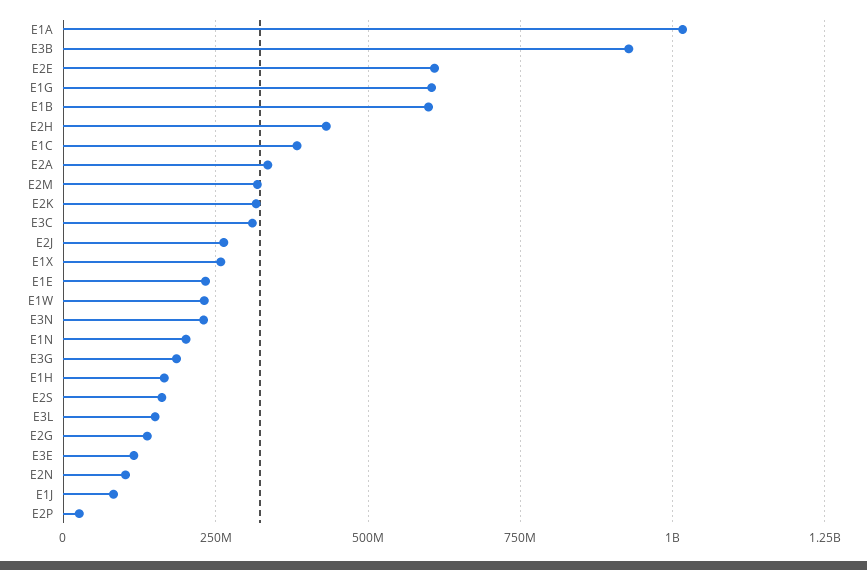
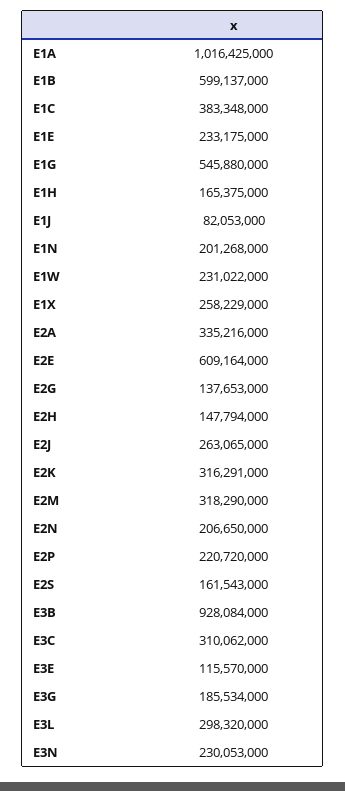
  {
    "E1A": 1016425000,
    "E3B": 928084000,
    "E2E": 609164000,
-   "E1G": 600000000,
+   "E1G": 545880000,
    "E1B": 599137000,
-   "E2H": 425000000,
+   "E2H": 147794000,
    "E1C": 383348000,
    "E2A": 335216000,
    "E2M": 318290000,
    "E2K": 316291000,
    "E3C": 310062000,
    "E2J": 263065000,
    "E1X": 258229000,
    "E1E": 233175000,
    "E1W": 231022000,
    "E3N": 230053000,
    "E1N": 201268000,
    "E3G": 185534000,
    "E1H": 165375000,
    "E2S": 161543000,
-   "E3L": 150000000,
+   "E3L": 298320000,
    "E2G": 137653000,
    "E3E": 115570000,
-   "E2N": 100000000,
+   "E2N": 206650000,
    "E1J": 82053000,
-   "E2P": 25000000
+   "E2P": 220720000
  }

